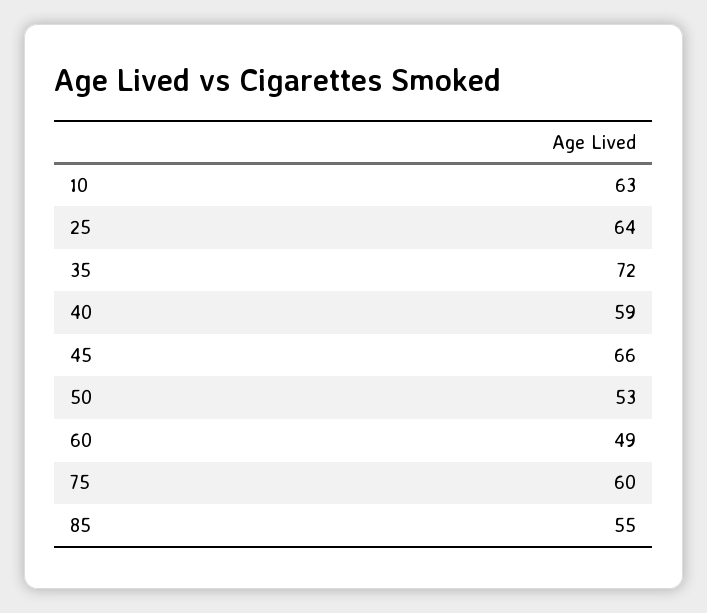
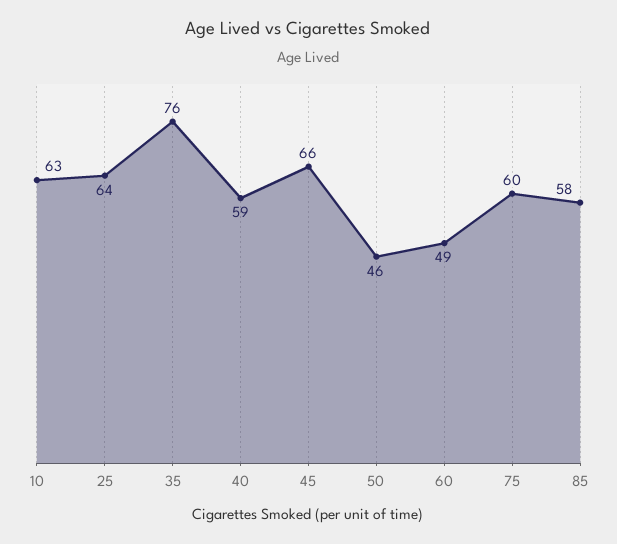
  {
    "10": 63,
    "25": 64,
-   "35": 72,
+   "35": 76,
    "40": 59,
    "45": 66,
-   "50": 53,
+   "50": 46,
    "60": 49,
    "75": 60,
-   "85": 55
+   "85": 58
  }

